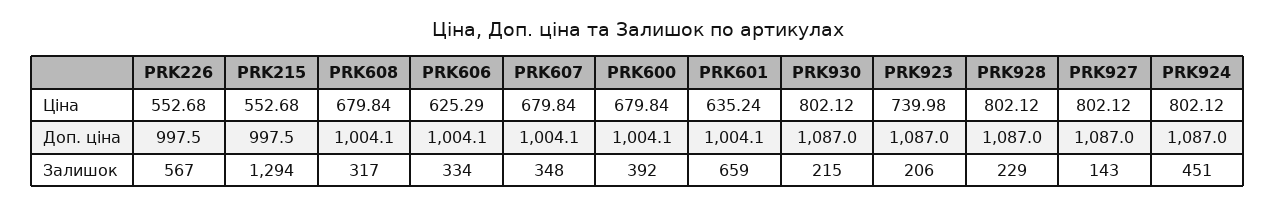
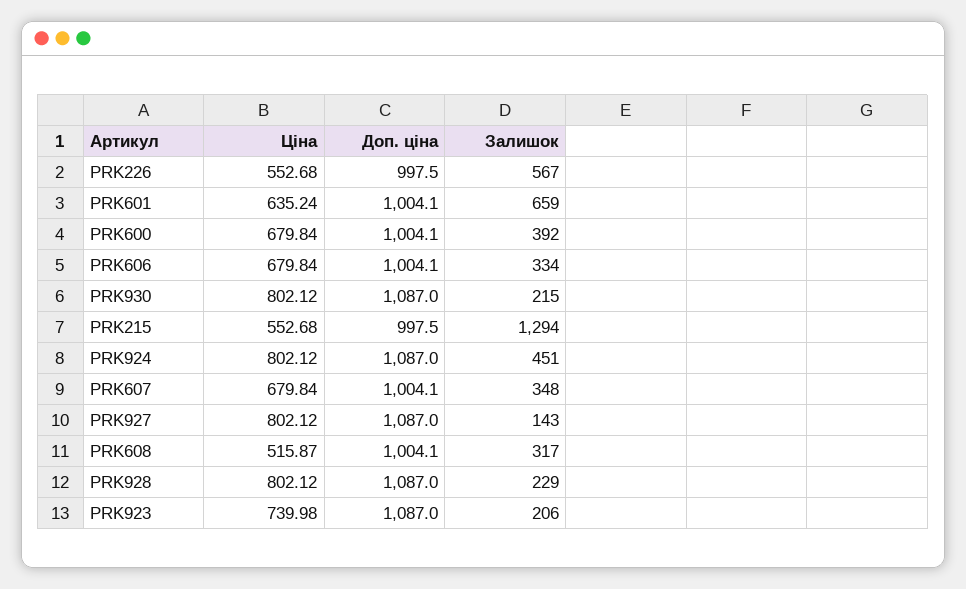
  {
    "PRK226": {
      "Ціна": 552.68,
      "Доп. ціна": 997.5,
      "Залишок": 567
    },
    "PRK215": {
      "Ціна": 552.68,
      "Доп. ціна": 997.5,
      "Залишок": 1294
    },
    "PRK608": {
-     "Ціна": 679.84,
+     "Ціна": 515.87,
      "Доп. ціна": 1004.1,
      "Залишок": 317
    },
    "PRK606": {
-     "Ціна": 625.29,
+     "Ціна": 679.84,
      "Доп. ціна": 1004.1,
      "Залишок": 334
    },
    "PRK607": {
      "Ціна": 679.84,
      "Доп. ціна": 1004.1,
      "Залишок": 348
    },
    "PRK600": {
      "Ціна": 679.84,
      "Доп. ціна": 1004.1,
      "Залишок": 392
    },
    "PRK601": {
      "Ціна": 635.24,
      "Доп. ціна": 1004.1,
      "Залишок": 659
    },
    "PRK930": {
      "Ціна": 802.12,
      "Доп. ціна": 1087,
      "Залишок": 215
    },
    "PRK923": {
      "Ціна": 739.98,
      "Доп. ціна": 1087,
      "Залишок": 206
    },
    "PRK928": {
      "Ціна": 802.12,
      "Доп. ціна": 1087,
      "Залишок": 229
    },
    "PRK927": {
      "Ціна": 802.12,
      "Доп. ціна": 1087,
      "Залишок": 143
    },
    "PRK924": {
      "Ціна": 802.12,
      "Доп. ціна": 1087,
      "Залишок": 451
    }
  }

